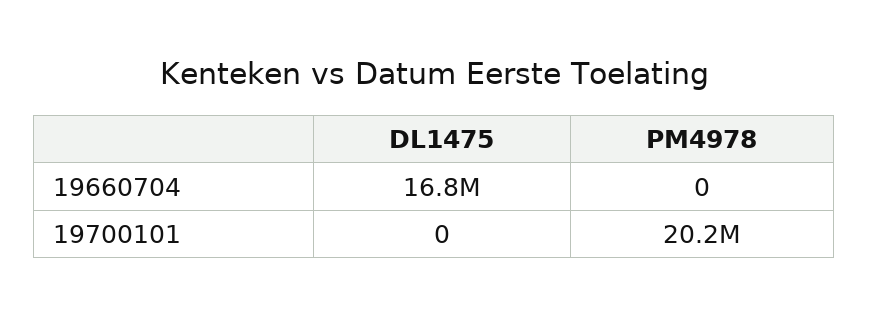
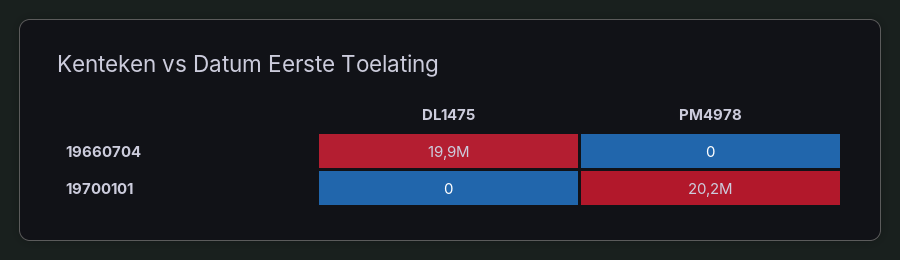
  {
    "DL1475": {
-     "19660704": 16800000,
+     "19660704": 19900000,
      "19700101": 0
    },
    "PM4978": {
      "19660704": 0,
      "19700101": 20200000
    }
  }

